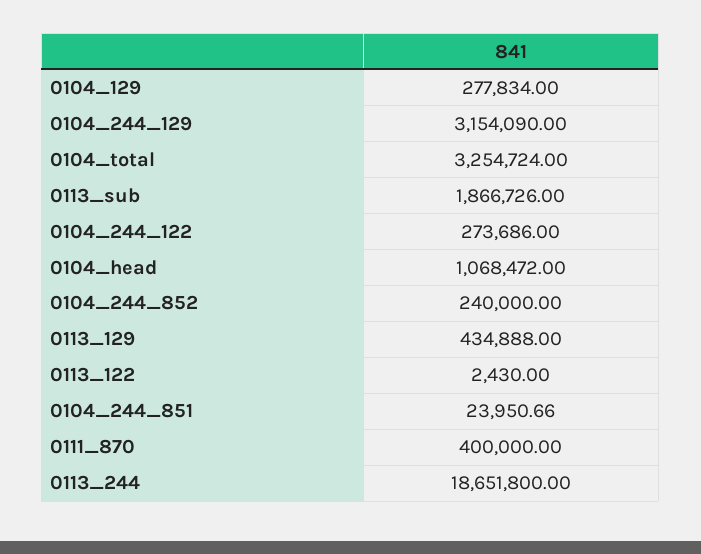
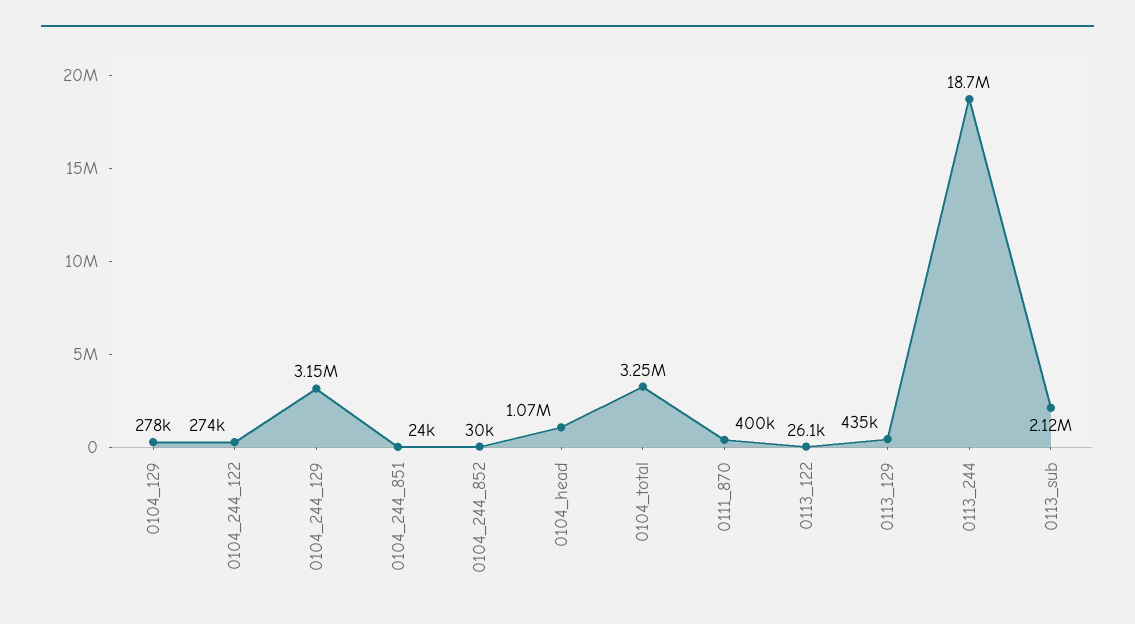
  {
    "0104_129": 277834,
    "0104_244_129": 3154090,
    "0104_total": 3254724,
-   "0113_sub": 1866726,
+   "0113_sub": 2120000,
    "0104_244_122": 273686,
    "0104_head": 1068472,
-   "0104_244_852": 240000,
+   "0104_244_852": 30000,
    "0113_129": 434888,
-   "0113_122": 2430,
+   "0113_122": 26100,
    "0104_244_851": 23950.66,
    "0111_870": 400000,
    "0113_244": 18651800
  }

